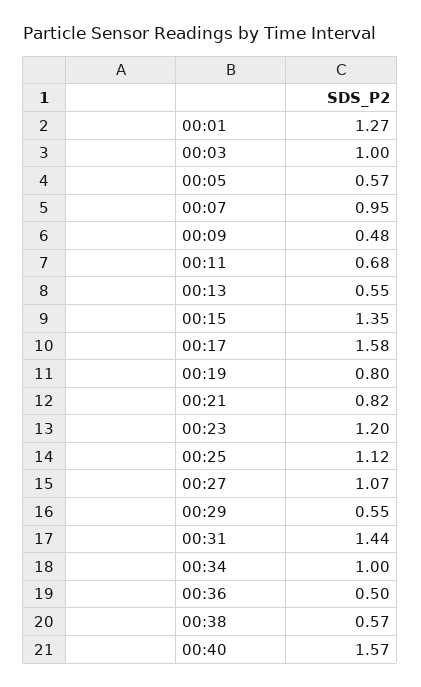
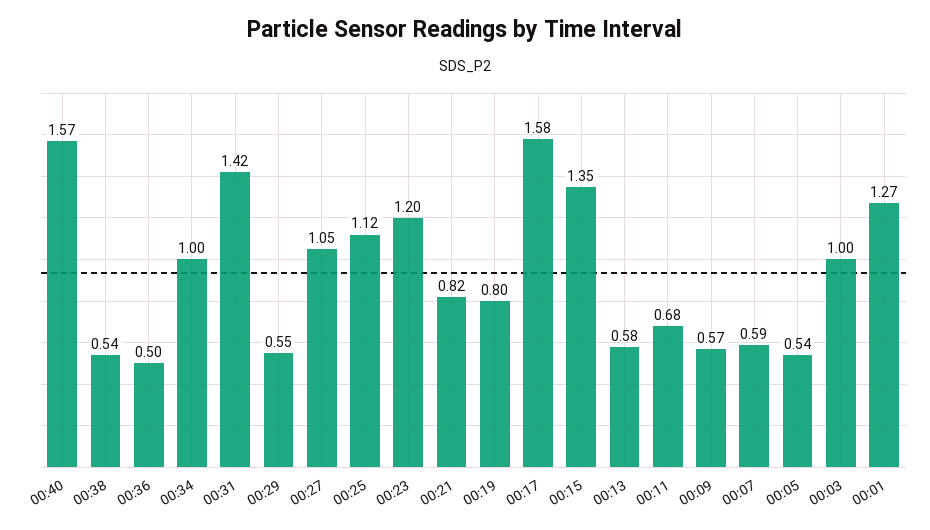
  {
    "00:01": 1.27,
    "00:03": 1,
-   "00:05": 0.57,
+   "00:05": 0.54,
-   "00:07": 0.95,
+   "00:07": 0.59,
-   "00:09": 0.48,
+   "00:09": 0.57,
    "00:11": 0.68,
-   "00:13": 0.55,
+   "00:13": 0.58,
    "00:15": 1.35,
    "00:17": 1.58,
    "00:19": 0.8,
    "00:21": 0.82,
    "00:23": 1.2,
    "00:25": 1.12,
-   "00:27": 1.07,
+   "00:27": 1.05,
    "00:29": 0.55,
-   "00:31": 1.44,
+   "00:31": 1.42,
    "00:34": 1,
    "00:36": 0.5,
-   "00:38": 0.57,
+   "00:38": 0.54,
    "00:40": 1.57
  }

